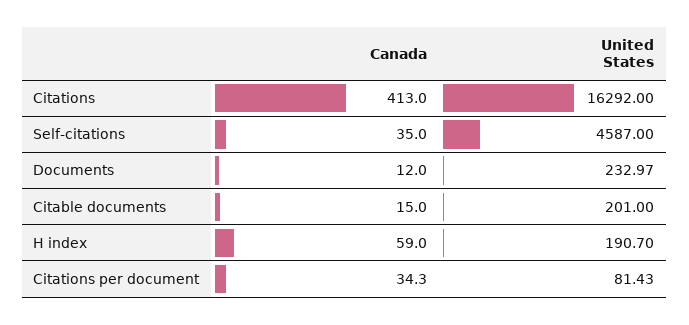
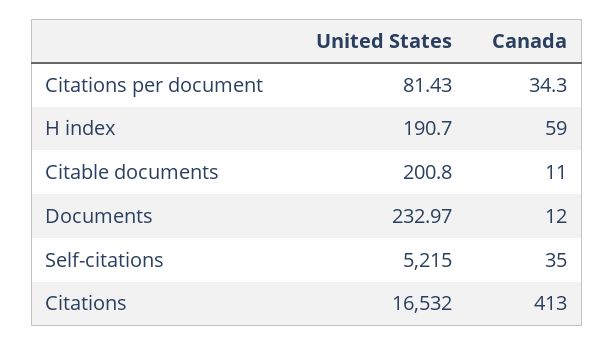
  {
    "Canada": {
      "Citations": 413,
      "Self-citations": 35,
      "Documents": 12,
-     "Citable documents": 15,
+     "Citable documents": 11,
      "H index": 59,
      "Citations per document": 34.3
    },
    "United States": {
-     "Citations": 16292,
+     "Citations": 16532,
-     "Self-citations": 4587,
+     "Self-citations": 5215,
      "Documents": 232.97,
-     "Citable documents": 201,
+     "Citable documents": 200.8,
      "H index": 190.7,
      "Citations per document": 81.43
    }
  }

